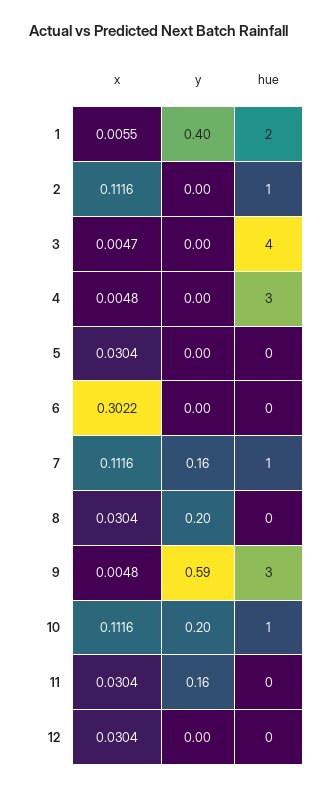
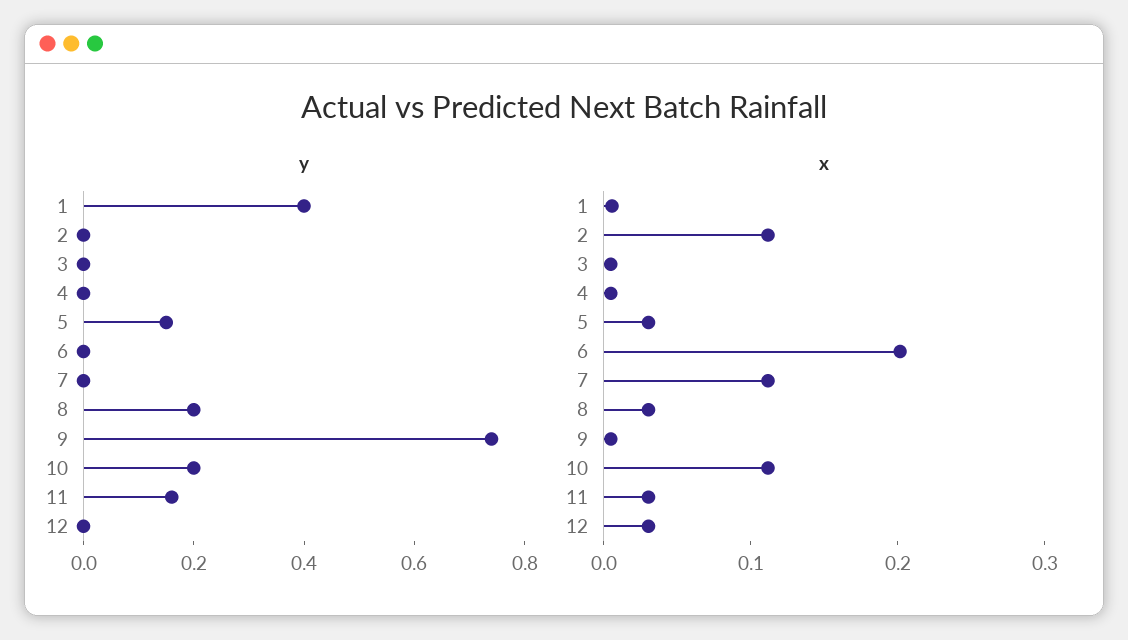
  {
    "x": {
      "1": 0.0055,
      "2": 0.1116,
      "3": 0.0047,
      "4": 0.0048,
      "5": 0.0304,
-     "6": 0.3022,
+     "6": 0.2,
      "7": 0.1116,
      "8": 0.0304,
      "9": 0.0048,
      "10": 0.1116,
      "11": 0.0304,
      "12": 0.0304
    },
    "y": {
      "1": 0.4,
      "2": 0,
      "3": 0,
      "4": 0,
-     "5": 0,
+     "5": 0.15,
      "6": 0,
-     "7": 0.16,
+     "7": 0,
      "8": 0.2,
-     "9": 0.59,
+     "9": 0.75,
      "10": 0.2,
      "11": 0.16,
      "12": 0
-   },
+   }
-   "hue": {
-     "1": 2,
-     "2": 1,
-     "3": 4,
-     "4": 3,
-     "5": 0,
-     "6": 0,
-     "7": 1,
-     "8": 0,
-     "9": 3,
-     "10": 1,
-     "11": 0,
-     "12": 0
-   }
  }

